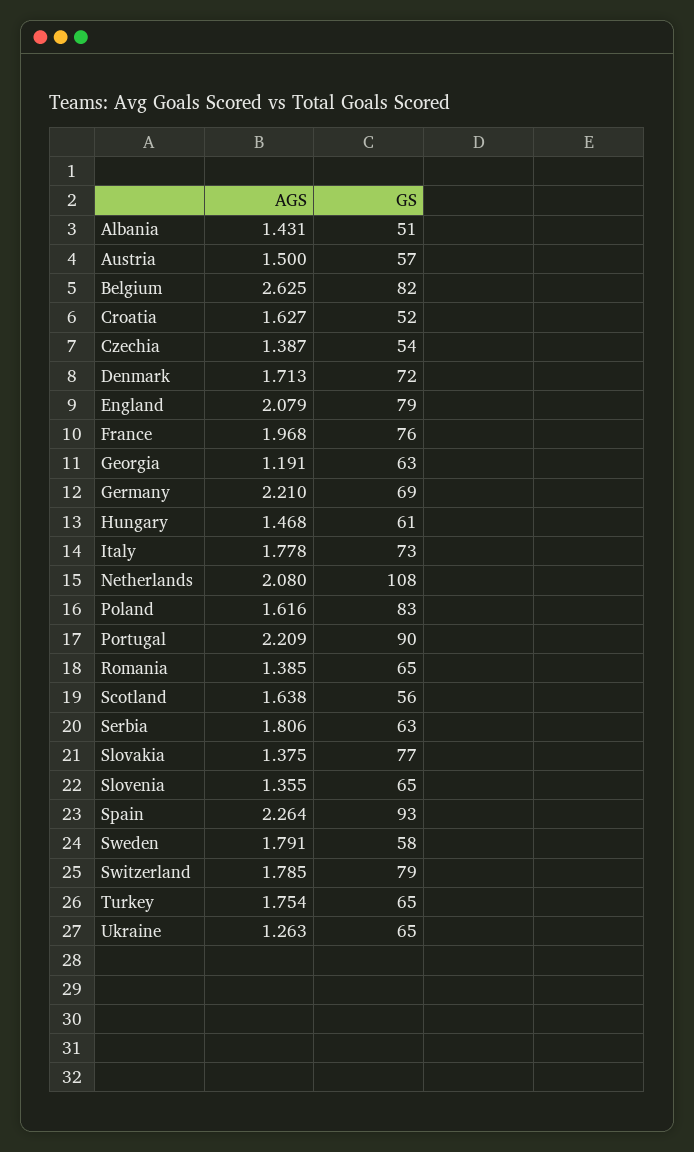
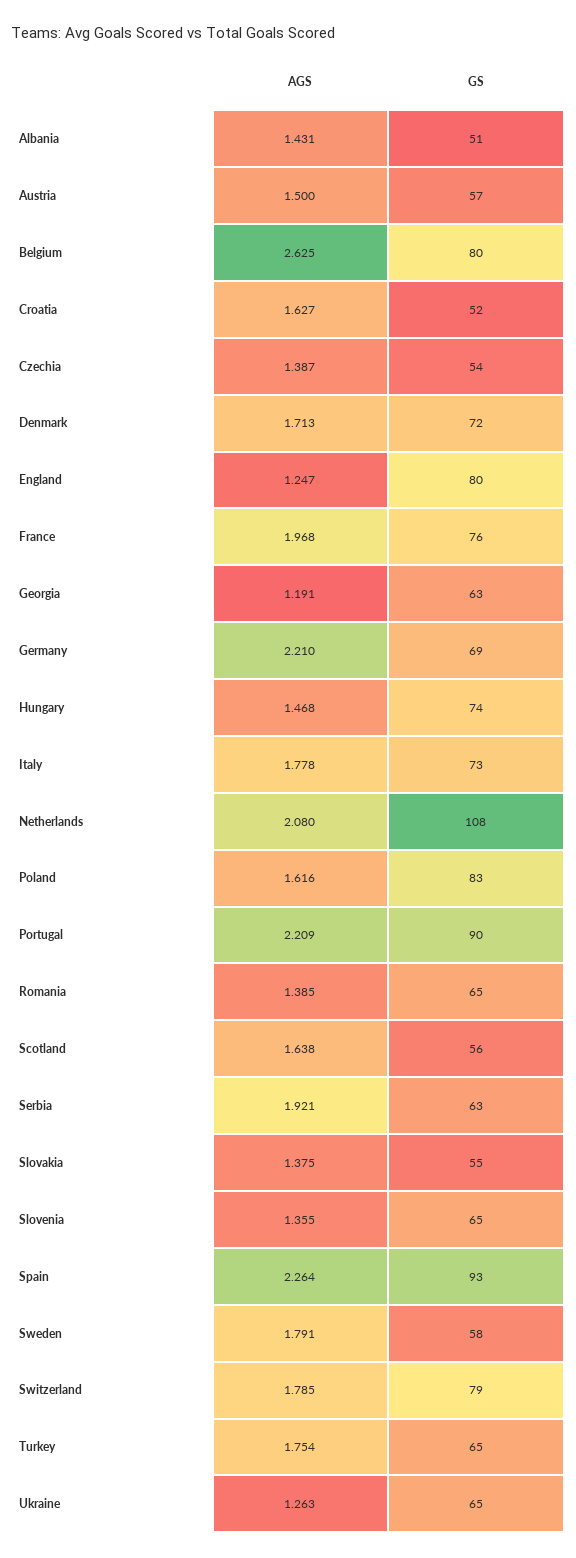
  {
    "AGS": {
      "Albania": 1.431,
      "Austria": 1.5,
      "Belgium": 2.625,
      "Croatia": 1.627,
      "Czechia": 1.387,
      "Denmark": 1.713,
-     "England": 2.079,
+     "England": 1.247,
      "France": 1.968,
      "Georgia": 1.191,
      "Germany": 2.21,
      "Hungary": 1.468,
      "Italy": 1.778,
      "Netherlands": 2.08,
      "Poland": 1.616,
      "Portugal": 2.209,
      "Romania": 1.385,
      "Scotland": 1.638,
-     "Serbia": 1.806,
+     "Serbia": 1.921,
      "Slovakia": 1.375,
      "Slovenia": 1.355,
      "Spain": 2.264,
      "Sweden": 1.791,
      "Switzerland": 1.785,
      "Turkey": 1.754,
      "Ukraine": 1.263
    },
    "GS": {
      "Albania": 51,
      "Austria": 57,
-     "Belgium": 82,
+     "Belgium": 80,
      "Croatia": 52,
      "Czechia": 54,
      "Denmark": 72,
-     "England": 79,
+     "England": 80,
      "France": 76,
      "Georgia": 63,
      "Germany": 69,
-     "Hungary": 61,
+     "Hungary": 74,
      "Italy": 73,
      "Netherlands": 108,
      "Poland": 83,
      "Portugal": 90,
      "Romania": 65,
      "Scotland": 56,
      "Serbia": 63,
-     "Slovakia": 77,
+     "Slovakia": 55,
      "Slovenia": 65,
      "Spain": 93,
      "Sweden": 58,
      "Switzerland": 79,
      "Turkey": 65,
      "Ukraine": 65
    }
  }

